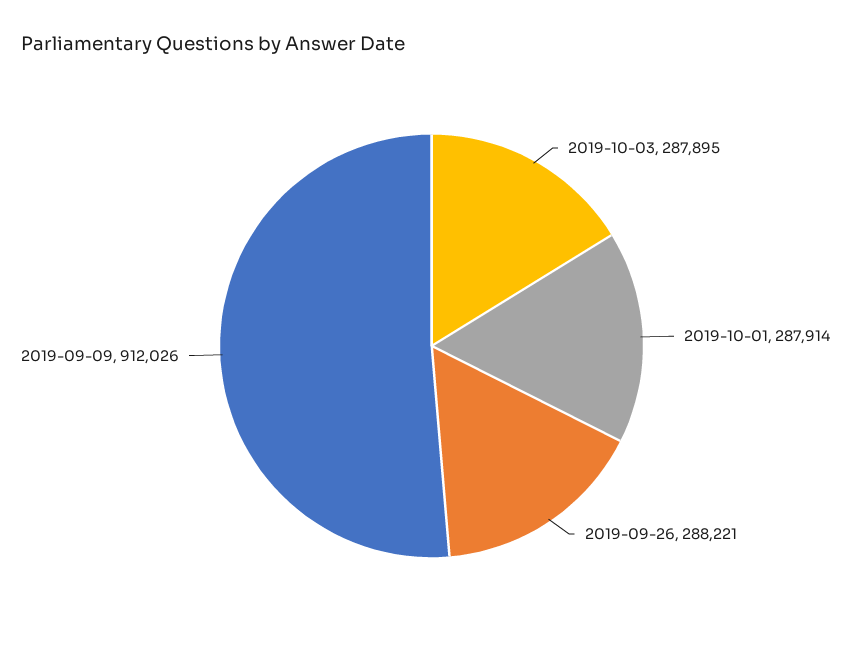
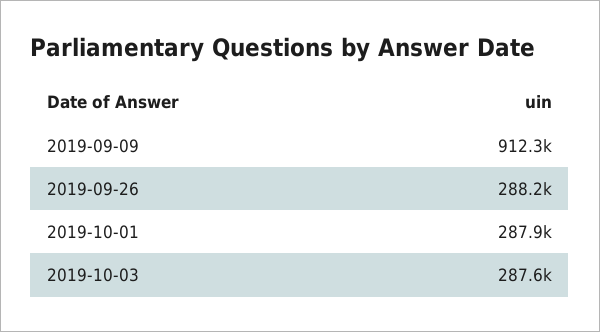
  {
-   "2019-10-03": 287895,
+   "2019-10-03": 287600,
    "2019-10-01": 287914,
    "2019-09-26": 288221,
-   "2019-09-09": 912026
+   "2019-09-09": 912300
  }

